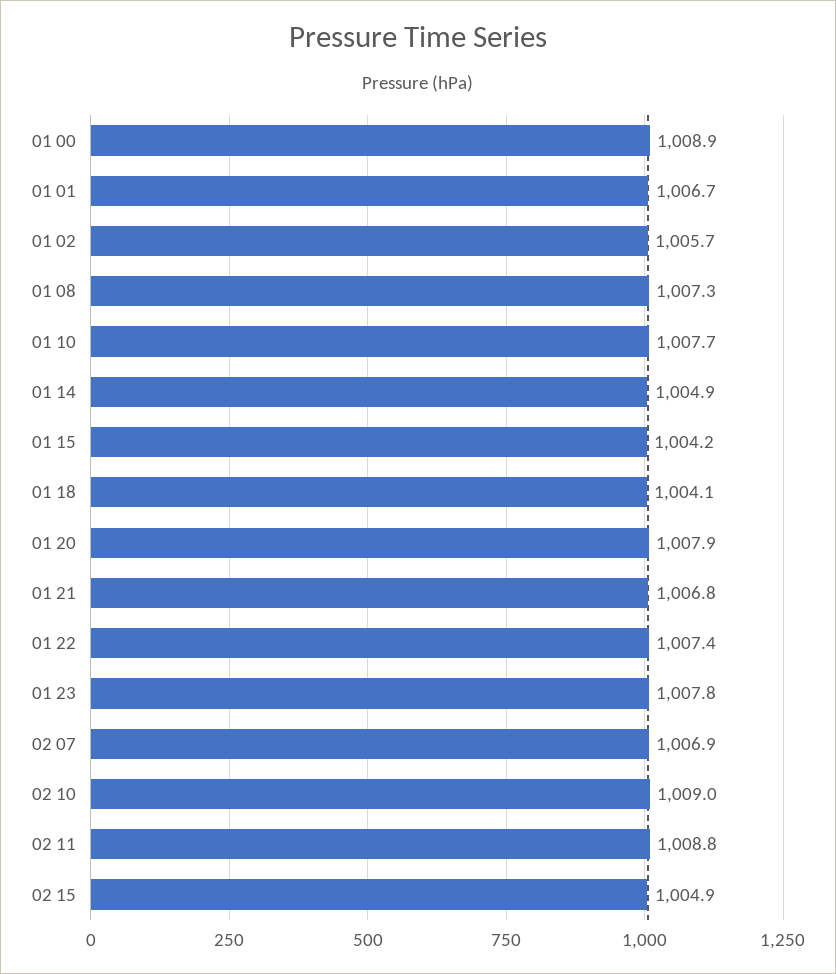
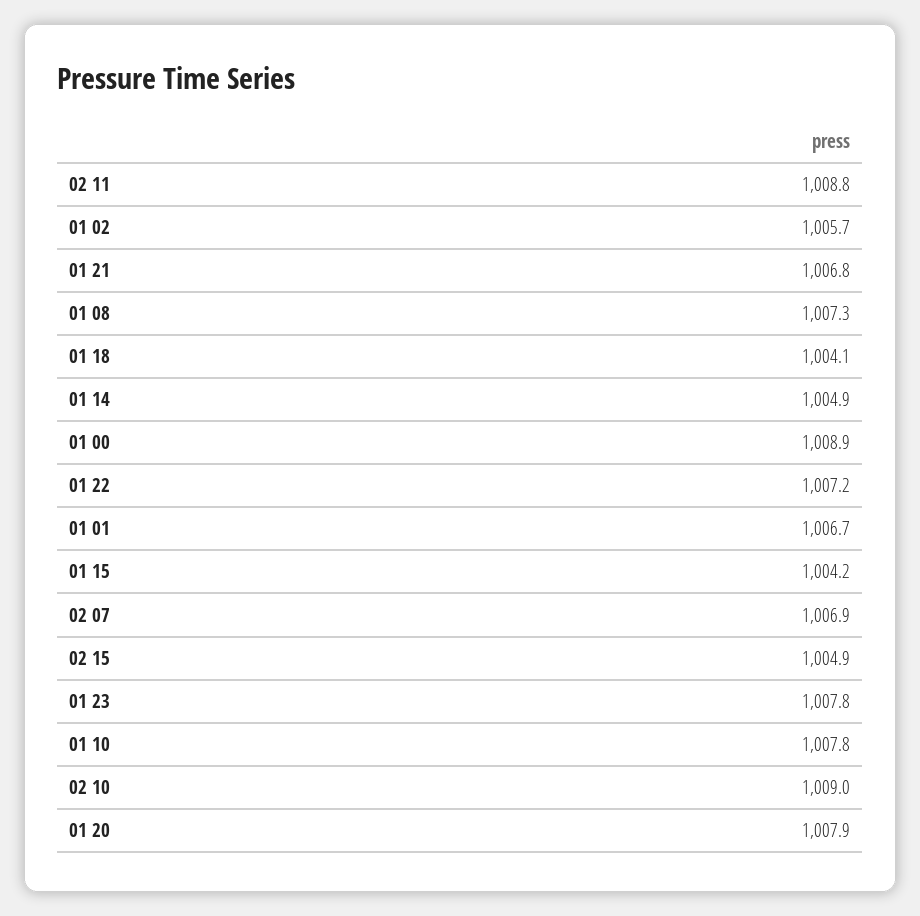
  {
    "01 00": 1008.9,
    "01 01": 1006.7,
    "01 02": 1005.7,
    "01 08": 1007.3,
-   "01 10": 1007.7,
+   "01 10": 1007.8,
    "01 14": 1004.9,
    "01 15": 1004.2,
    "01 18": 1004.1,
    "01 20": 1007.9,
    "01 21": 1006.8,
-   "01 22": 1007.4,
+   "01 22": 1007.2,
    "01 23": 1007.8,
    "02 07": 1006.9,
    "02 10": 1009,
    "02 11": 1008.8,
    "02 15": 1004.9
  }

